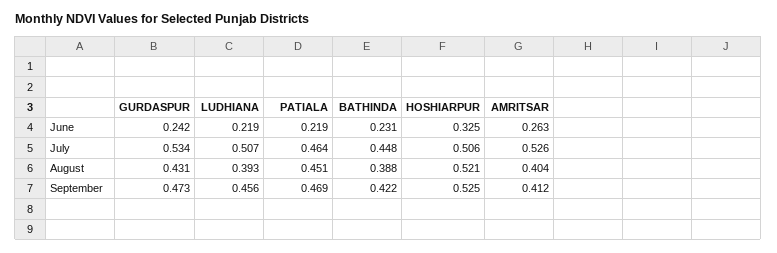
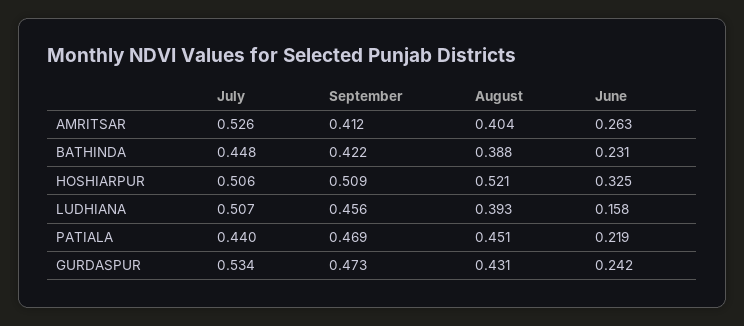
  {
    "GURDASPUR": {
      "June": 0.242,
      "July": 0.534,
      "August": 0.431,
      "September": 0.473
    },
    "LUDHIANA": {
-     "June": 0.219,
+     "June": 0.158,
      "July": 0.507,
      "August": 0.393,
      "September": 0.456
    },
    "PATIALA": {
      "June": 0.219,
-     "July": 0.464,
+     "July": 0.44,
      "August": 0.451,
      "September": 0.469
    },
    "BATHINDA": {
      "June": 0.231,
      "July": 0.448,
      "August": 0.388,
      "September": 0.422
    },
    "HOSHIARPUR": {
      "June": 0.325,
      "July": 0.506,
      "August": 0.521,
-     "September": 0.525
+     "September": 0.509
    },
    "AMRITSAR": {
      "June": 0.263,
      "July": 0.526,
      "August": 0.404,
      "September": 0.412
    }
  }

